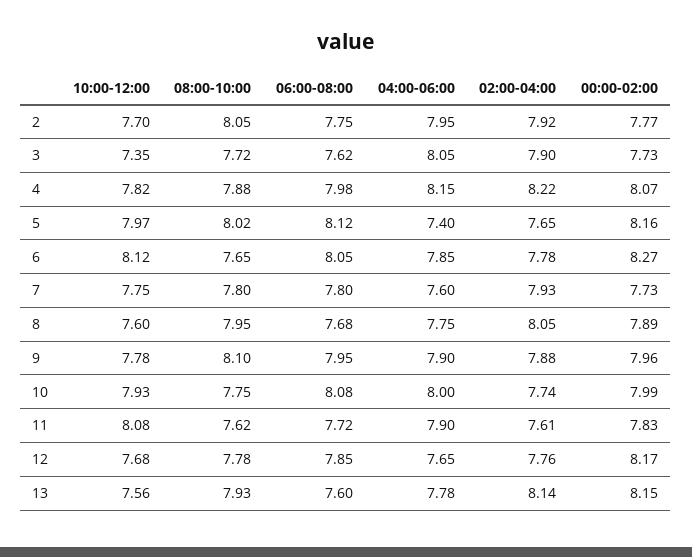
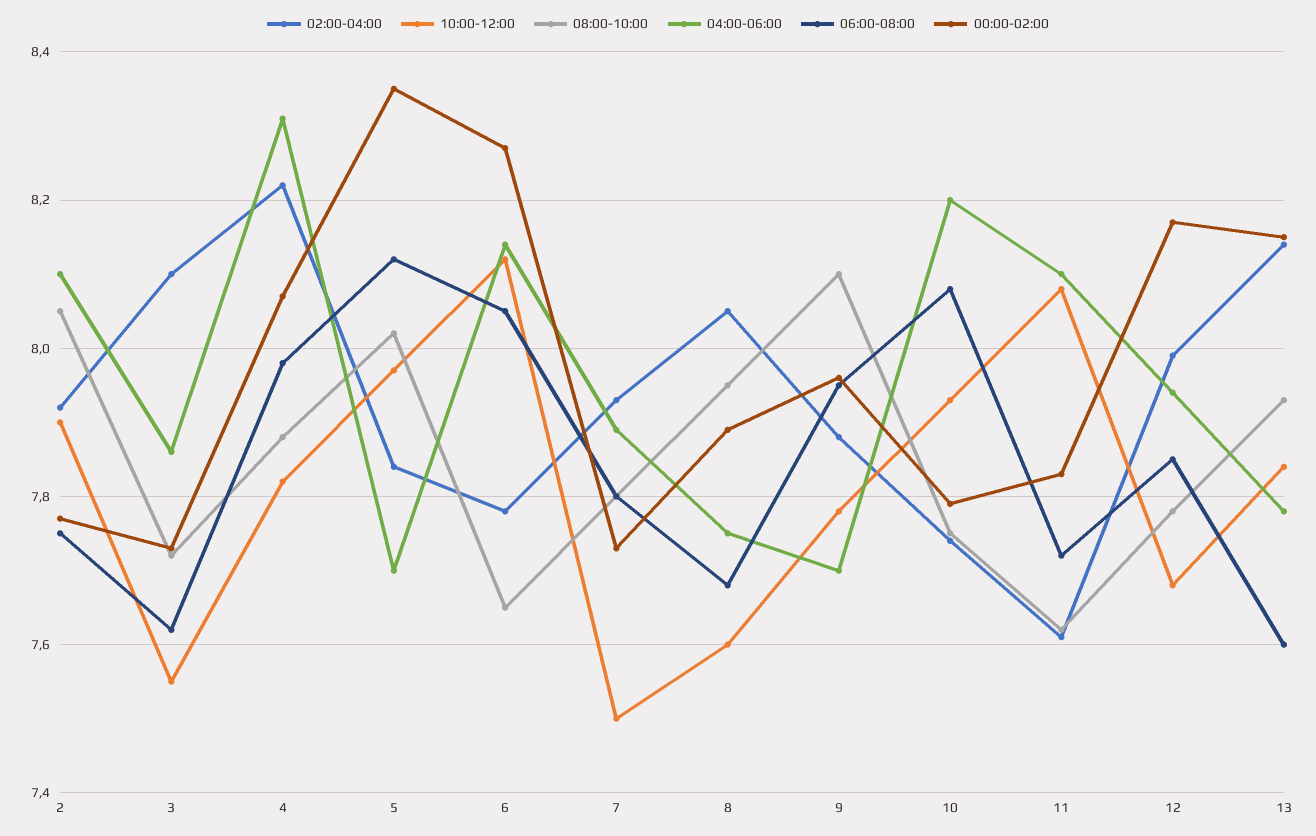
  {
    "10:00-12:00": {
-     "2": 7.7,
+     "2": 7.9,
-     "3": 7.35,
+     "3": 7.55,
      "4": 7.82,
      "5": 7.97,
      "6": 8.12,
-     "7": 7.75,
+     "7": 7.5,
      "8": 7.6,
      "9": 7.78,
      "10": 7.93,
      "11": 8.08,
      "12": 7.68,
-     "13": 7.56
+     "13": 7.85
    },
    "08:00-10:00": {
      "2": 8.05,
      "3": 7.72,
      "4": 7.88,
      "5": 8.02,
      "6": 7.65,
      "7": 7.8,
      "8": 7.95,
      "9": 8.1,
      "10": 7.75,
      "11": 7.62,
      "12": 7.78,
      "13": 7.93
    },
    "06:00-08:00": {
      "2": 7.75,
      "3": 7.62,
      "4": 7.98,
      "5": 8.12,
      "6": 8.05,
      "7": 7.8,
      "8": 7.68,
      "9": 7.95,
      "10": 8.08,
      "11": 7.72,
      "12": 7.85,
      "13": 7.6
    },
    "04:00-06:00": {
-     "2": 7.95,
+     "2": 8.1,
-     "3": 8.05,
+     "3": 7.85,
-     "4": 8.15,
+     "4": 8.3,
-     "5": 7.4,
+     "5": 7.7,
-     "6": 7.85,
+     "6": 8.15,
-     "7": 7.6,
+     "7": 7.9,
      "8": 7.75,
-     "9": 7.9,
+     "9": 7.7,
-     "10": 8,
+     "10": 8.2,
-     "11": 7.9,
+     "11": 8.1,
-     "12": 7.65,
+     "12": 7.95,
      "13": 7.78
    },
    "02:00-04:00": {
      "2": 7.92,
-     "3": 7.9,
+     "3": 8.1,
      "4": 8.22,
-     "5": 7.65,
+     "5": 7.85,
      "6": 7.78,
      "7": 7.93,
      "8": 8.05,
      "9": 7.88,
      "10": 7.74,
      "11": 7.61,
-     "12": 7.76,
+     "12": 8,
      "13": 8.14
    },
    "00:00-02:00": {
      "2": 7.77,
      "3": 7.73,
      "4": 8.07,
-     "5": 8.16,
+     "5": 8.35,
      "6": 8.27,
      "7": 7.73,
      "8": 7.89,
      "9": 7.96,
-     "10": 7.99,
+     "10": 7.8,
      "11": 7.83,
      "12": 8.17,
      "13": 8.15
    }
  }

